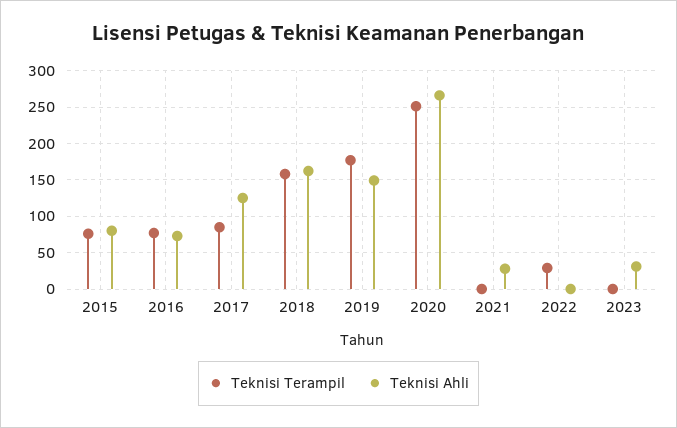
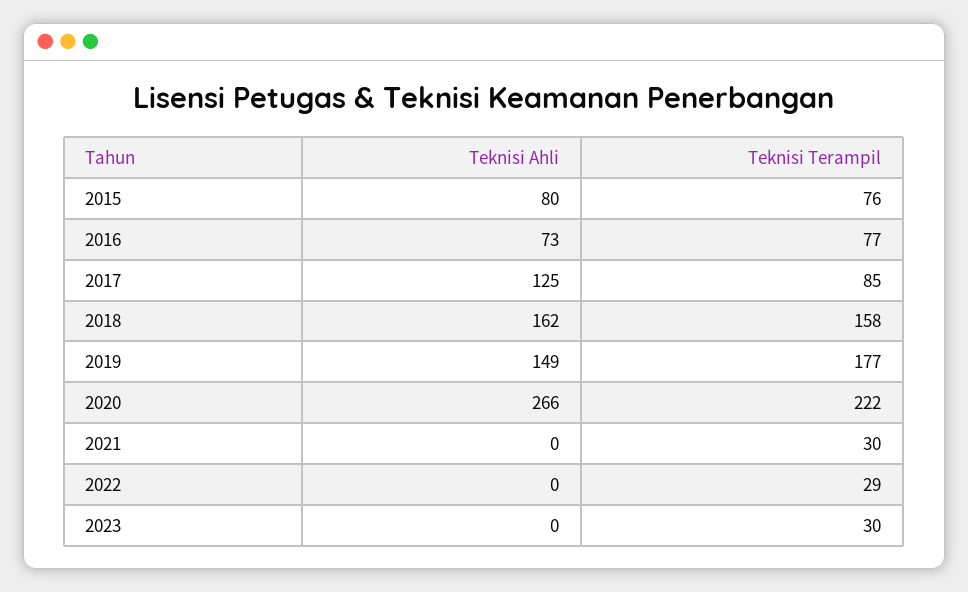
  {
    "Teknisi Terampil": {
      "2015": 76,
      "2016": 77,
      "2017": 85,
      "2018": 158,
      "2019": 177,
-     "2020": 250,
+     "2020": 222,
-     "2021": 0,
+     "2021": 30,
      "2022": 29,
-     "2023": 0
+     "2023": 30
    },
    "Teknisi Ahli": {
      "2015": 80,
      "2016": 73,
      "2017": 125,
      "2018": 162,
      "2019": 149,
      "2020": 266,
-     "2021": 30,
+     "2021": 0,
      "2022": 0,
-     "2023": 30
+     "2023": 0
    }
  }

